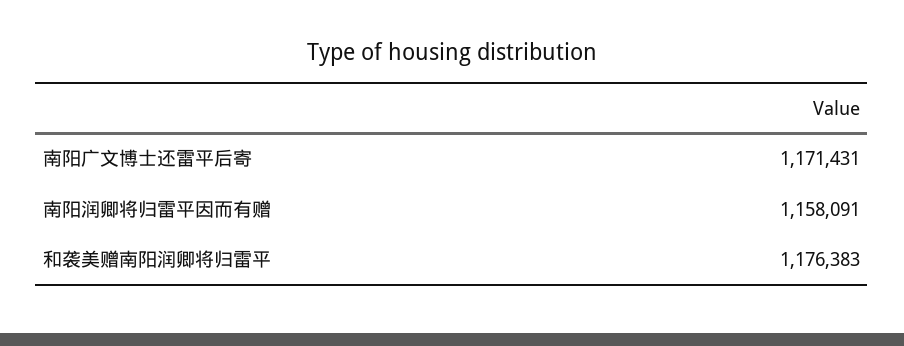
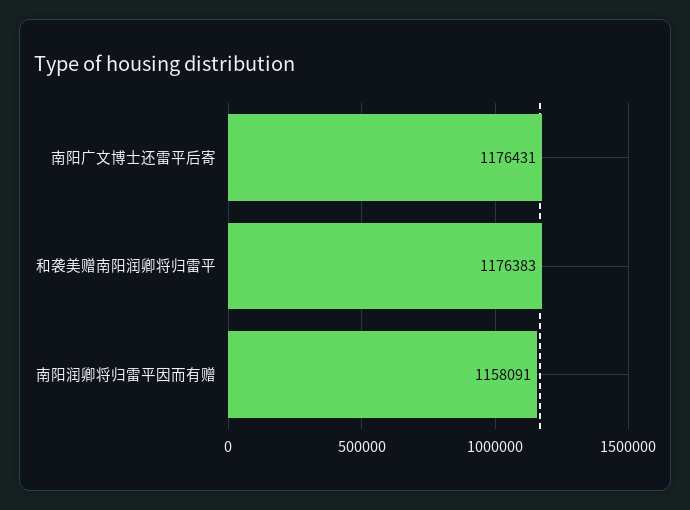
  {
-   "南阳广文博士还雷平后寄": 1171431,
+   "南阳广文博士还雷平后寄": 1176431,
    "南阳润卿将归雷平因而有赠": 1158091,
    "和袭美赠南阳润卿将归雷平": 1176383
  }

